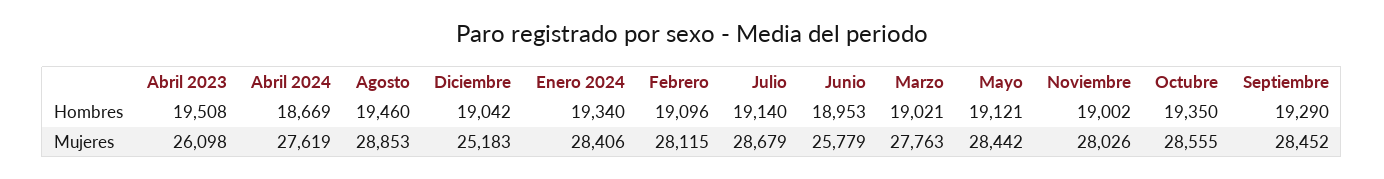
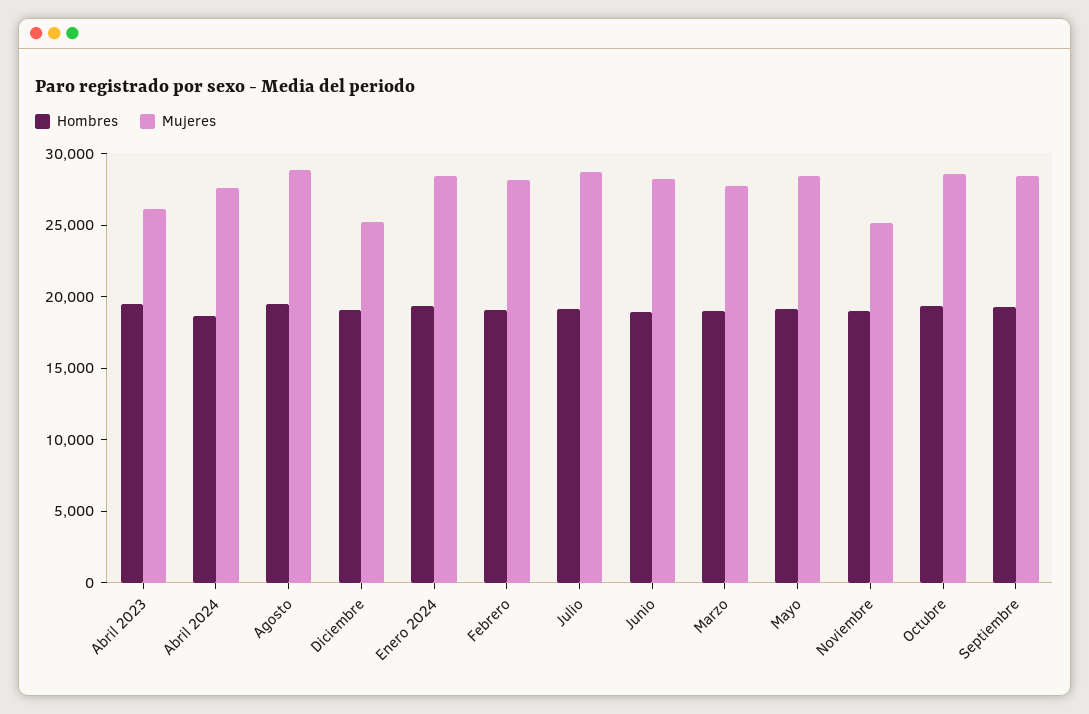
  {
    "Hombres": {
      "Abril 2023": 19508,
      "Abril 2024": 18669,
      "Agosto": 19460,
      "Diciembre": 19042,
      "Enero 2024": 19340,
      "Febrero": 19096,
      "Julio": 19140,
      "Junio": 18953,
      "Marzo": 19021,
      "Mayo": 19121,
      "Noviembre": 19002,
      "Octubre": 19350,
      "Septiembre": 19290
    },
    "Mujeres": {
      "Abril 2023": 26098,
      "Abril 2024": 27619,
      "Agosto": 28853,
      "Diciembre": 25183,
      "Enero 2024": 28406,
      "Febrero": 28115,
      "Julio": 28679,
-     "Junio": 25779,
+     "Junio": 28000,
      "Marzo": 27763,
      "Mayo": 28442,
-     "Noviembre": 28026,
+     "Noviembre": 25000,
      "Octubre": 28555,
      "Septiembre": 28452
    }
  }

